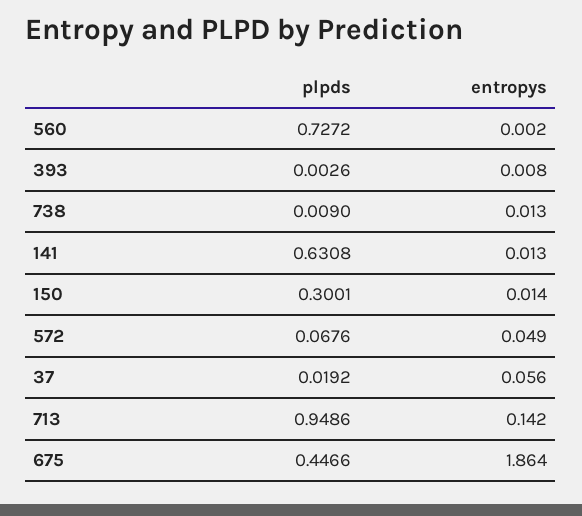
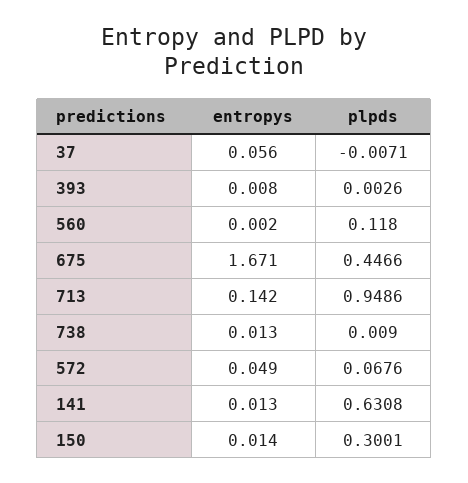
  {
    "plpds": {
-     "560": 0.7272,
+     "560": 0.118,
      "393": 0.0026,
      "738": 0.009,
      "141": 0.6308,
      "150": 0.3001,
      "572": 0.0676,
-     "37": 0.0192,
+     "37": -0.0071,
      "713": 0.9486,
      "675": 0.4466
    },
    "entropys": {
      "560": 0.002,
      "393": 0.008,
      "738": 0.013,
      "141": 0.013,
      "150": 0.014,
      "572": 0.049,
      "37": 0.056,
      "713": 0.142,
-     "675": 1.864
+     "675": 1.671
    }
  }

